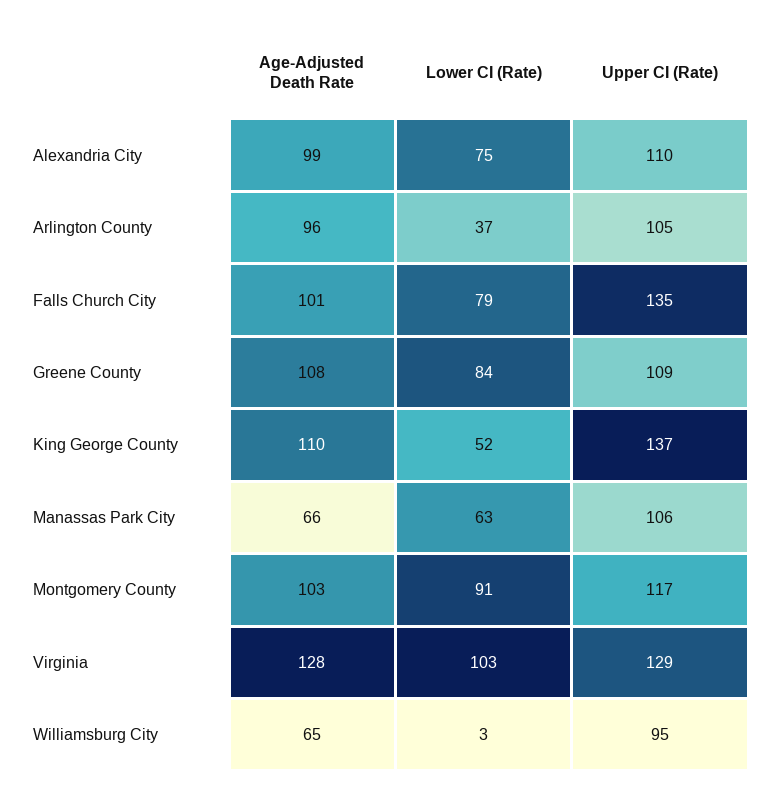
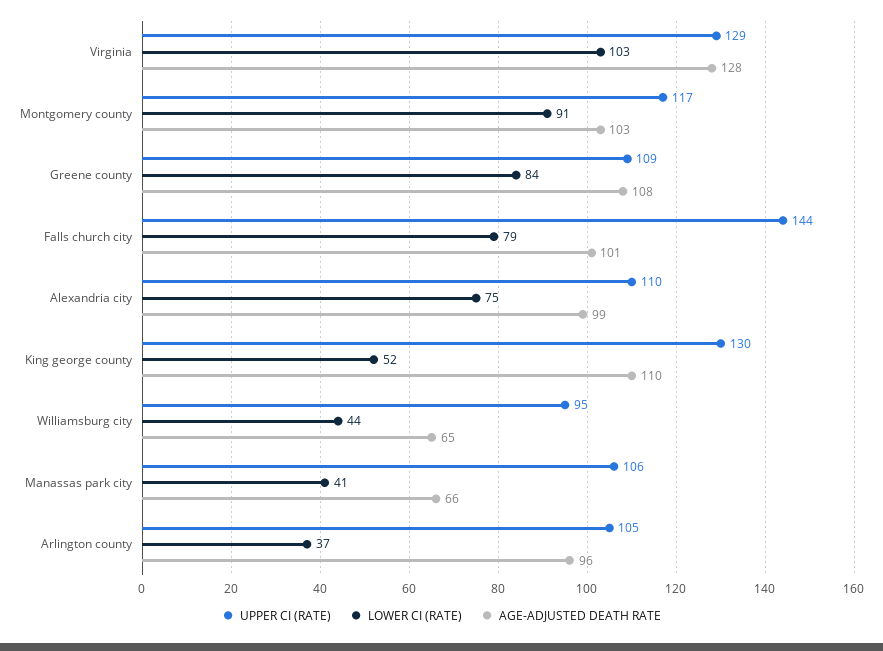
  {
    "Age-Adjusted Death Rate": {
      "Alexandria City": 99,
      "Arlington County": 96,
      "Falls Church City": 101,
      "Greene County": 108,
      "King George County": 110,
      "Manassas Park City": 66,
      "Montgomery County": 103,
      "Virginia": 128,
      "Williamsburg City": 65
    },
    "Lower CI (Rate)": {
      "Alexandria City": 75,
      "Arlington County": 37,
      "Falls Church City": 79,
      "Greene County": 84,
      "King George County": 52,
-     "Manassas Park City": 63,
+     "Manassas Park City": 41,
      "Montgomery County": 91,
      "Virginia": 103,
-     "Williamsburg City": 3
+     "Williamsburg City": 44
    },
    "Upper CI (Rate)": {
      "Alexandria City": 110,
      "Arlington County": 105,
-     "Falls Church City": 135,
+     "Falls Church City": 144,
      "Greene County": 109,
-     "King George County": 137,
+     "King George County": 130,
      "Manassas Park City": 106,
      "Montgomery County": 117,
      "Virginia": 129,
      "Williamsburg City": 95
    }
  }

